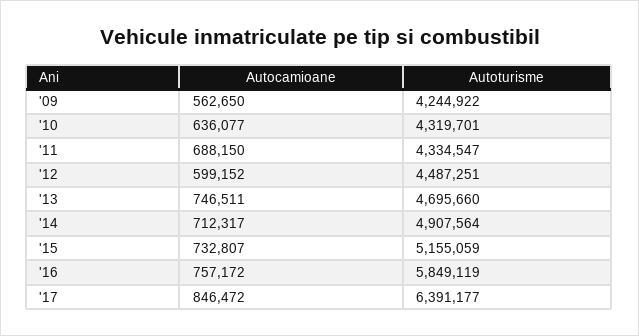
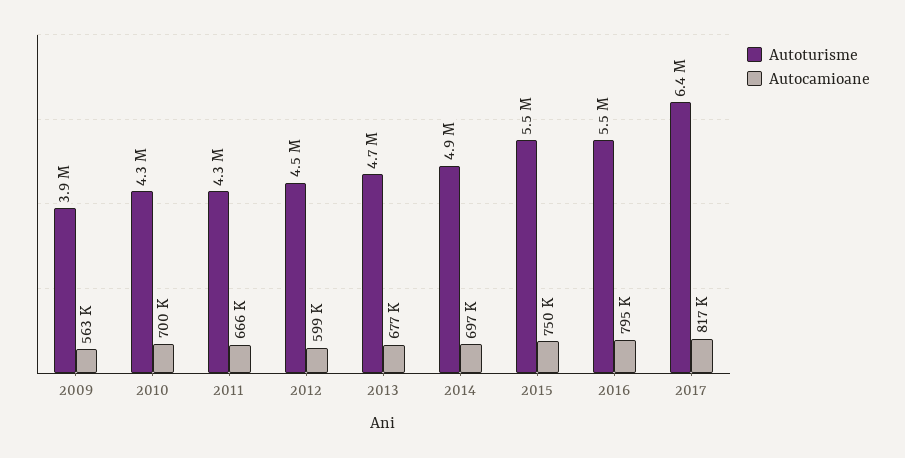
  {
    "Autocamioane": {
      "'09": 562650,
-     "'10": 636077,
+     "'10": 700000,
-     "'11": 688150,
+     "'11": 666000,
      "'12": 599152,
-     "'13": 746511,
+     "'13": 677000,
-     "'14": 712317,
+     "'14": 697000,
-     "'15": 732807,
+     "'15": 750000,
-     "'16": 757172,
+     "'16": 795000,
-     "'17": 846472
+     "'17": 817000
    },
    "Autoturisme": {
-     "'09": 4244922,
+     "'09": 3900000,
      "'10": 4319701,
      "'11": 4334547,
      "'12": 4487251,
      "'13": 4695660,
      "'14": 4907564,
-     "'15": 5155059,
+     "'15": 5500000,
-     "'16": 5849119,
+     "'16": 5500000,
      "'17": 6391177
    }
  }

